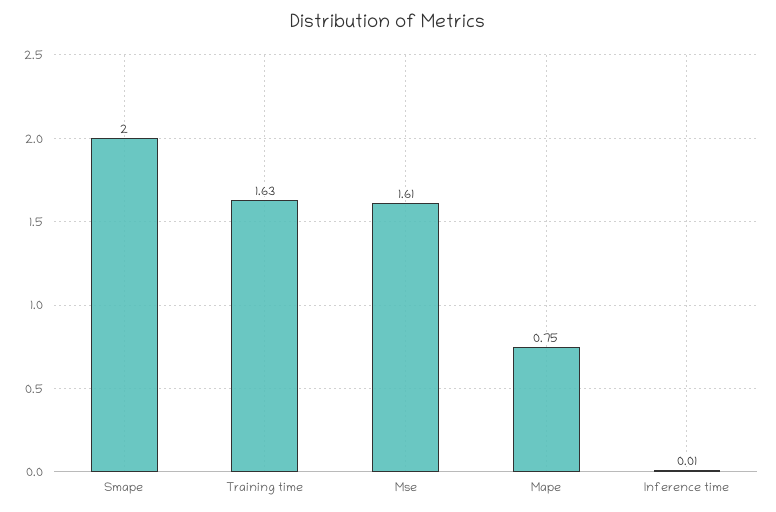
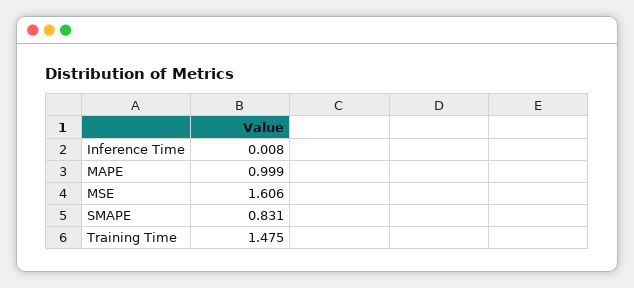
  {
-   "Smape": 2,
+   "Smape": 0.831,
-   "Training time": 1.63,
+   "Training time": 1.475,
    "Mse": 1.606,
-   "Mape": 0.75,
+   "Mape": 0.999,
    "Inference time": 0.008
  }

